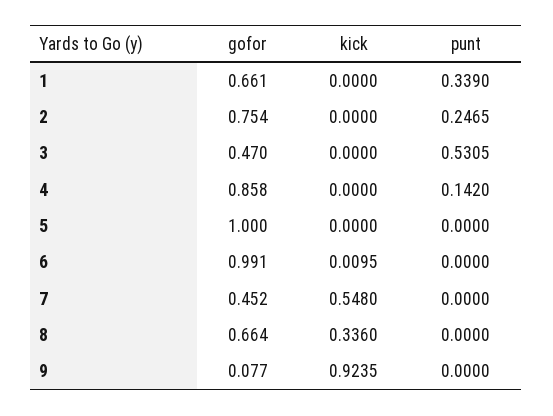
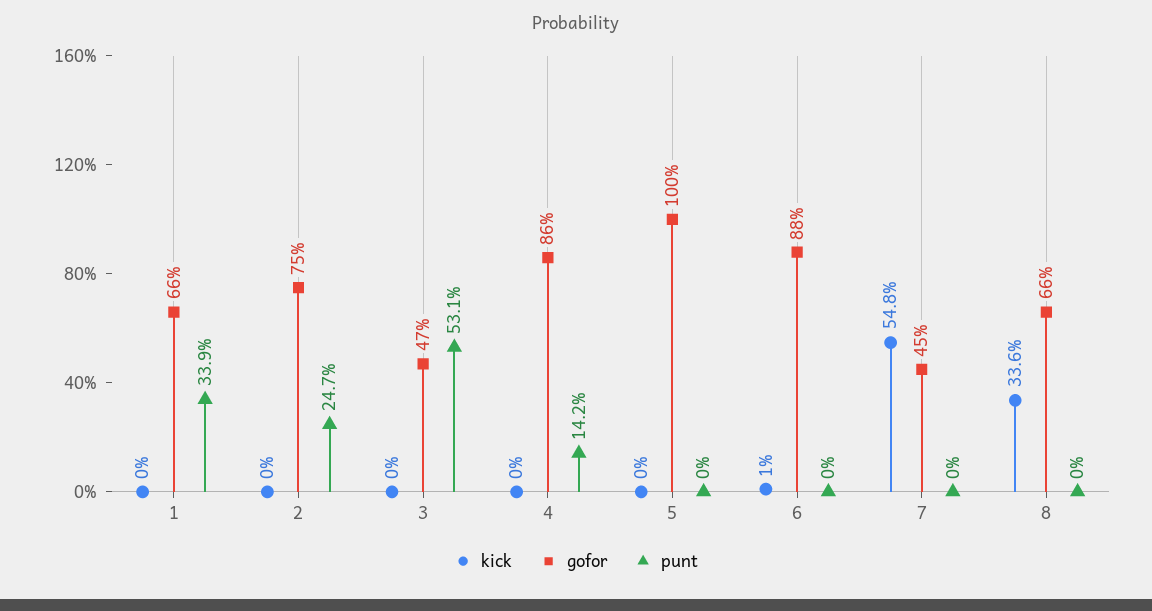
  {
    "gofor": {
      "1": 0.661,
      "2": 0.754,
      "3": 0.47,
      "4": 0.858,
      "5": 1,
-     "6": 0.991,
+     "6": 0.88,
      "7": 0.452,
-     "8": 0.664,
+     "8": 0.664
-     "9": 0.077
    },
    "kick": {
      "1": 0,
      "2": 0,
      "3": 0,
      "4": 0,
      "5": 0,
      "6": 0.0095,
      "7": 0.548,
-     "8": 0.336,
+     "8": 0.336
-     "9": 0.9235
    },
    "punt": {
      "1": 0.339,
      "2": 0.2465,
      "3": 0.5305,
      "4": 0.142,
      "5": 0,
      "6": 0,
      "7": 0,
-     "8": 0,
+     "8": 0
-     "9": 0
    }
  }

